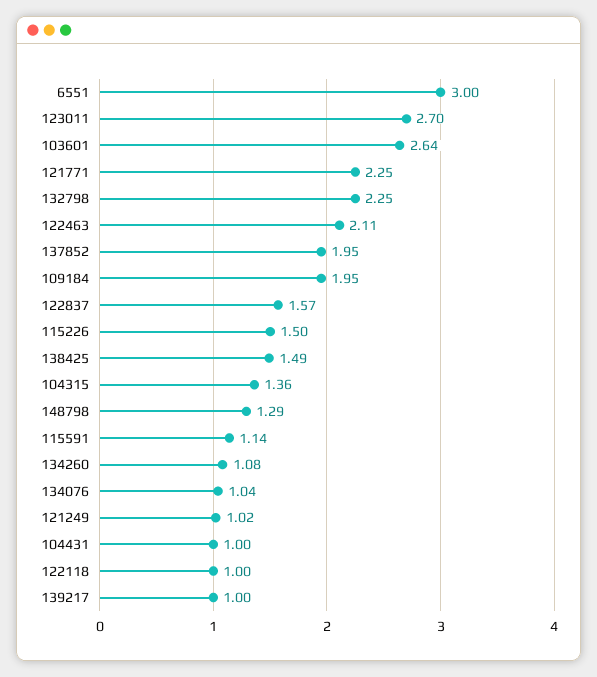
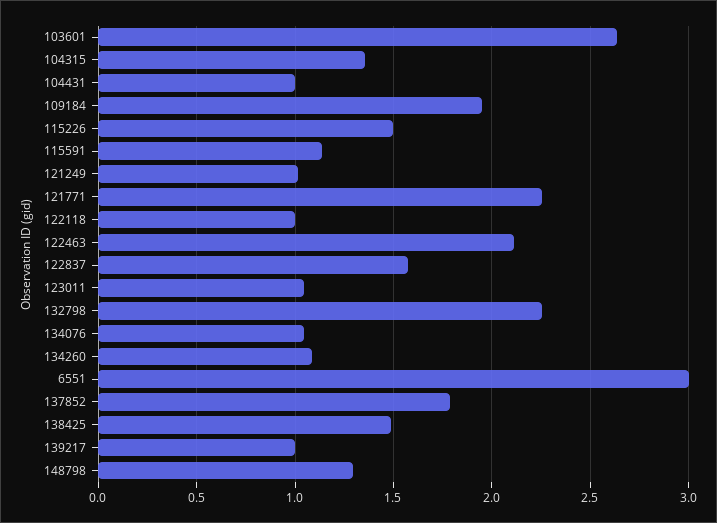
  {
    "6551": 3,
-   "123011": 2.7,
+   "123011": 1.05,
    "103601": 2.64,
    "121771": 2.25,
    "132798": 2.25,
    "122463": 2.11,
-   "137852": 1.95,
+   "137852": 1.8,
    "109184": 1.95,
    "122837": 1.57,
    "115226": 1.5,
    "138425": 1.49,
    "104315": 1.36,
    "148798": 1.29,
    "115591": 1.14,
    "134260": 1.08,
    "134076": 1.04,
    "121249": 1.02,
    "104431": 1,
    "122118": 1,
    "139217": 1
  }

